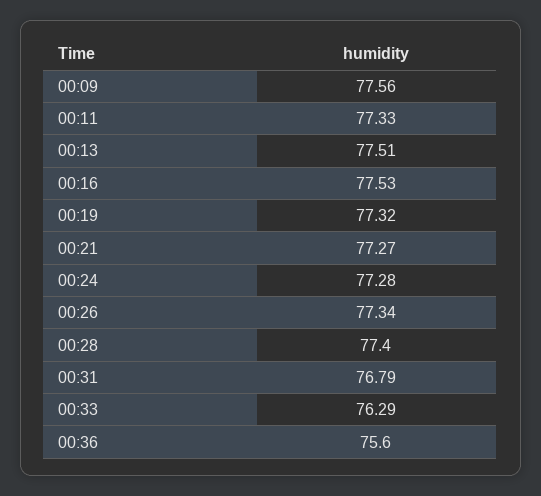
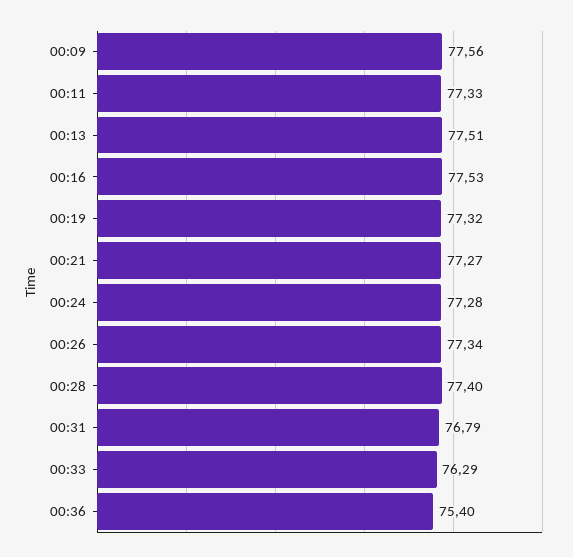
  {
    "00:09": 77.56,
    "00:11": 77.33,
    "00:13": 77.51,
    "00:16": 77.53,
    "00:19": 77.32,
    "00:21": 77.27,
    "00:24": 77.28,
    "00:26": 77.34,
    "00:28": 77.4,
    "00:31": 76.79,
    "00:33": 76.29,
-   "00:36": 75.6
+   "00:36": 75.4
  }

